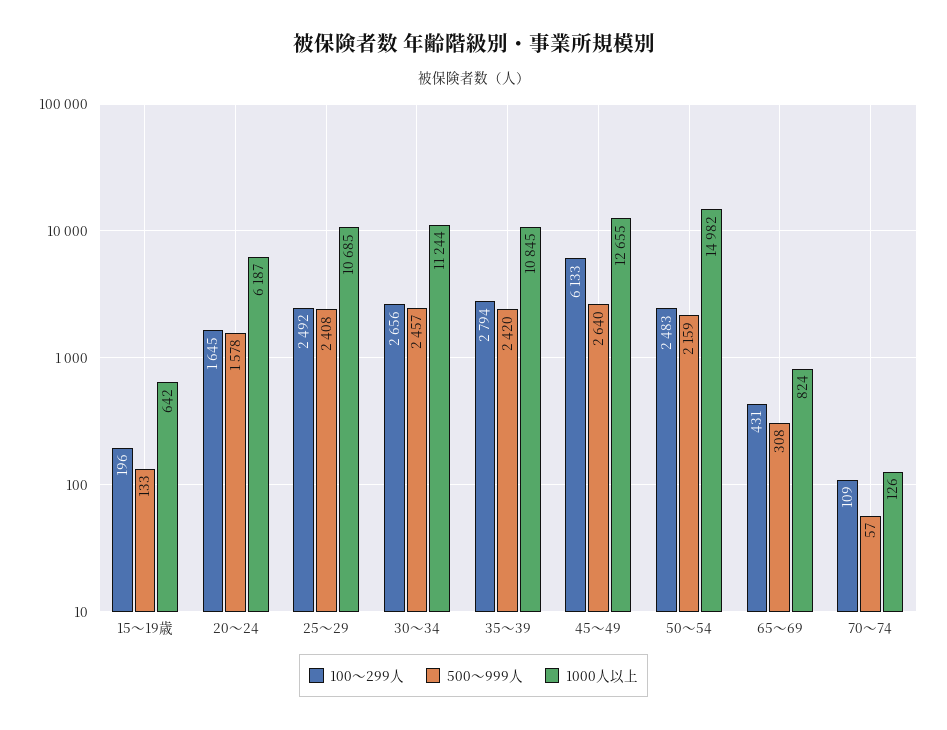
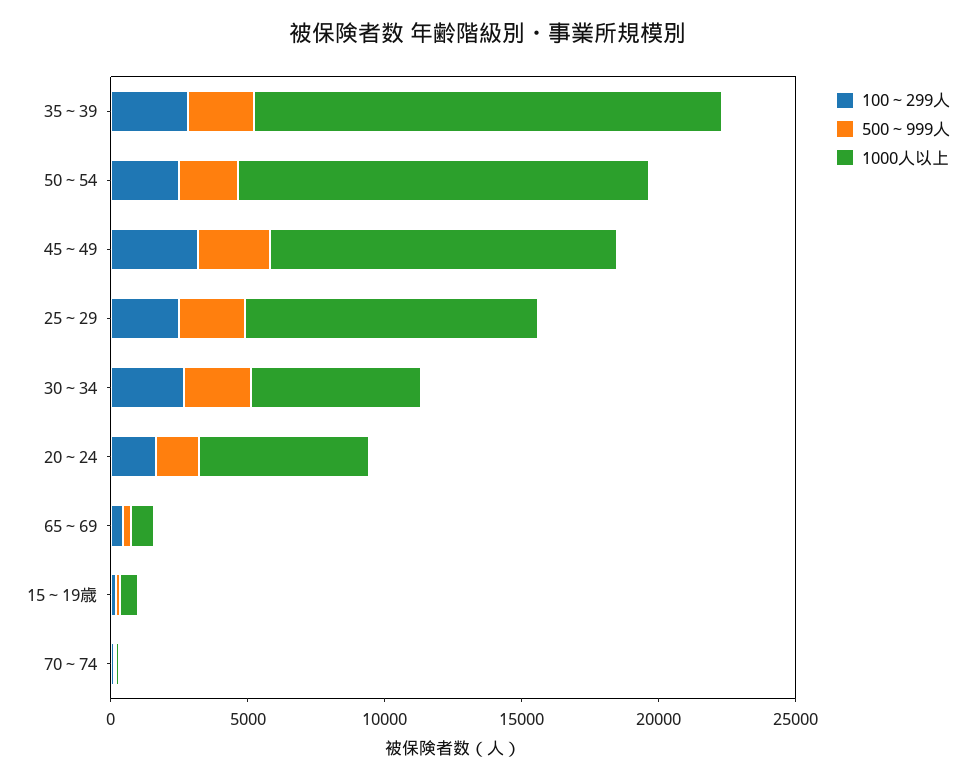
  {
    "100～299人": {
      "15～19歳": 196,
      "20～24": 1645,
      "25～29": 2492,
      "30～34": 2656,
      "35～39": 2794,
-     "45～49": 6133,
+     "45～49": 3000,
      "50～54": 2483,
      "65～69": 431,
      "70～74": 109
    },
    "500～999人": {
      "15～19歳": 133,
      "20～24": 1578,
      "25～29": 2408,
      "30～34": 2457,
      "35～39": 2420,
      "45～49": 2640,
      "50～54": 2159,
      "65～69": 308,
      "70～74": 57
    },
    "1000人以上": {
      "15～19歳": 642,
      "20～24": 6187,
      "25～29": 10685,
-     "30～34": 11244,
+     "30～34": 6000,
-     "35～39": 10845,
+     "35～39": 17000,
      "45～49": 12655,
      "50～54": 14982,
      "65～69": 824,
      "70～74": 126
    }
  }

